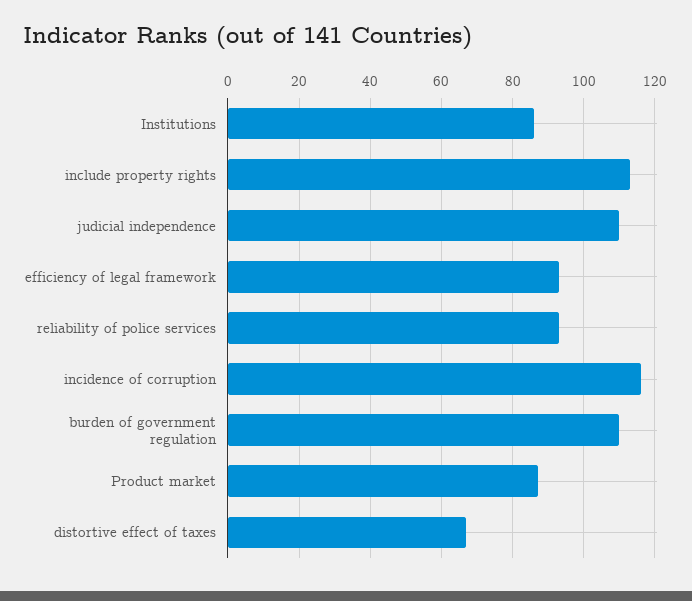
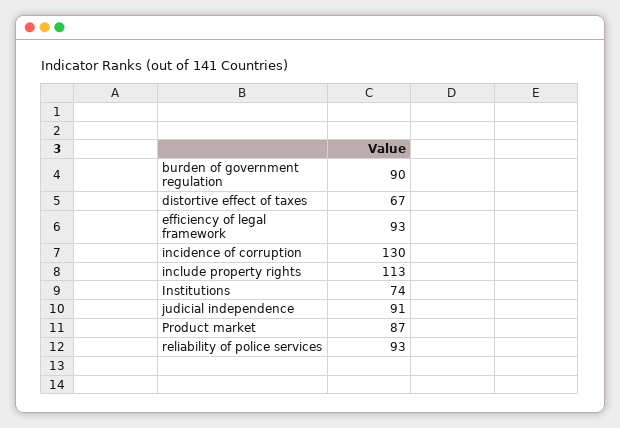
  {
-   "Institutions": 85,
+   "Institutions": 74,
    "include property rights": 113,
-   "judicial independence": 110,
+   "judicial independence": 91,
    "efficiency of legal framework": 93,
    "reliability of police services": 93,
-   "incidence of corruption": 115,
+   "incidence of corruption": 130,
-   "burden of government regulation": 110,
+   "burden of government regulation": 90,
    "Product market": 87,
    "distortive effect of taxes": 67
  }

